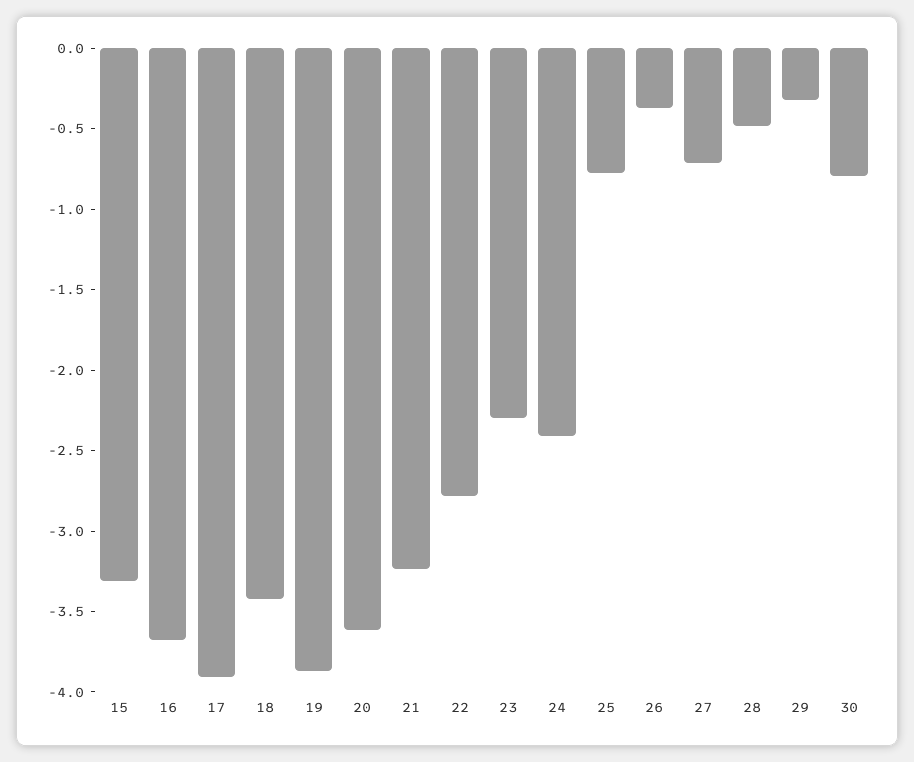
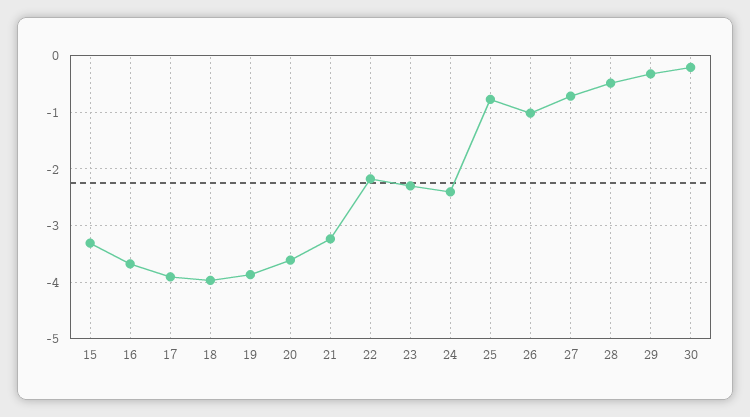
  {
    "15": -3.3,
    "16": -3.7,
    "17": -3.9,
-   "18": -3.4,
+   "18": -4,
    "19": -3.9,
    "20": -3.6,
    "21": -3.2,
-   "22": -2.8,
+   "22": -2.2,
    "23": -2.3,
    "24": -2.4,
    "25": -0.8,
-   "26": -0.4,
+   "26": -1,
    "27": -0.7,
    "28": -0.5,
    "29": -0.3,
-   "30": -0.8
+   "30": -0.2
  }

